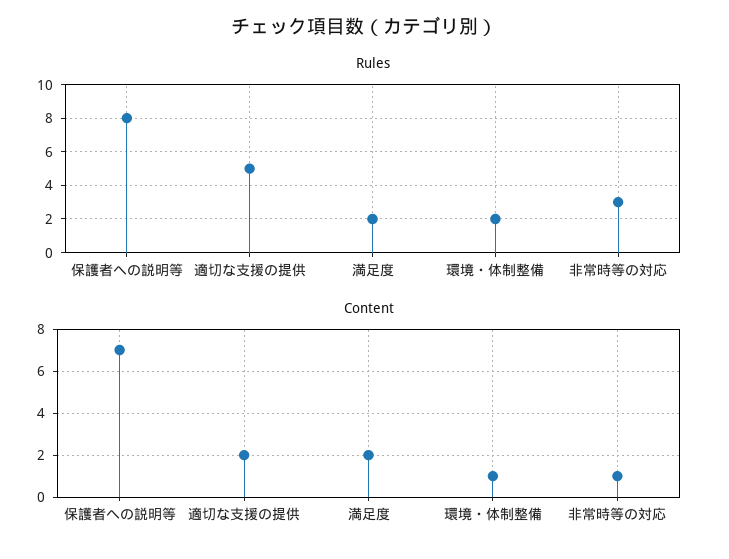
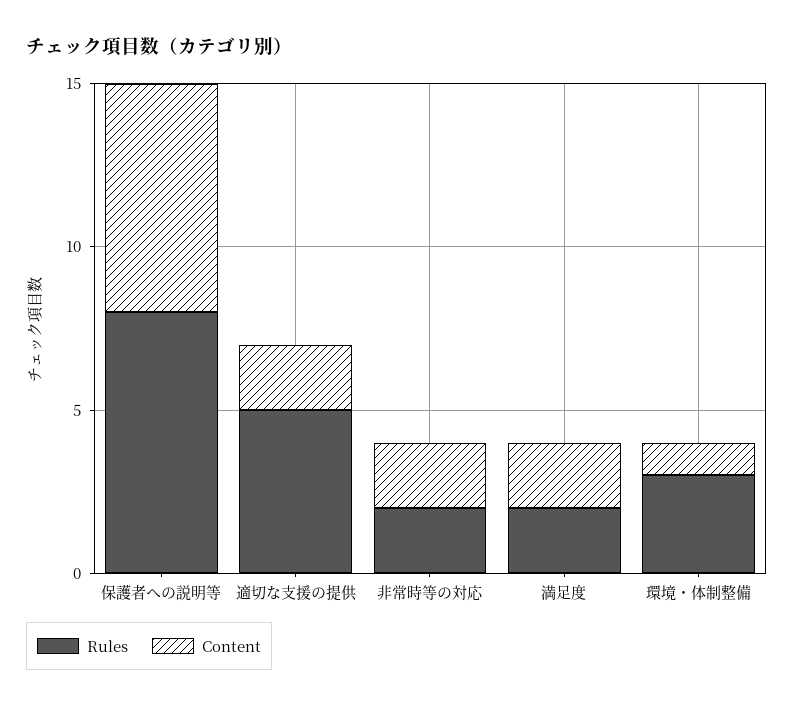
  {
    "Rules": {
      "保護者への説明等": 8,
      "適切な支援の提供": 5,
      "満足度": 2,
-     "環境・体制整備": 2,
+     "環境・体制整備": 3,
-     "非常時等の対応": 3
+     "非常時等の対応": 2
    },
    "Content": {
      "保護者への説明等": 7,
      "適切な支援の提供": 2,
      "満足度": 2,
      "環境・体制整備": 1,
-     "非常時等の対応": 1
+     "非常時等の対応": 2
    }
  }

